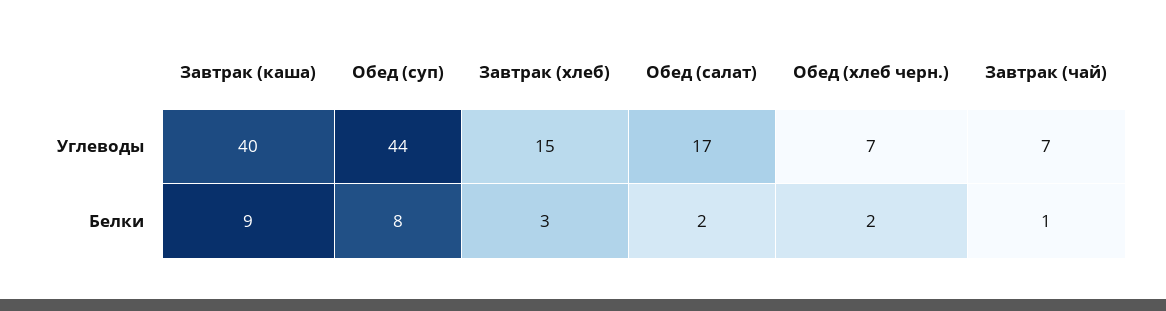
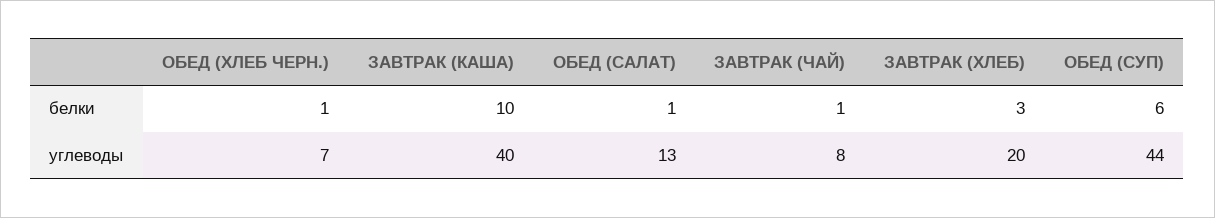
  {
    "Завтрак (каша)": {
      "Углеводы": 40,
-     "Белки": 9
+     "Белки": 10
    },
    "Обед (суп)": {
      "Углеводы": 44,
-     "Белки": 8
+     "Белки": 6
    },
    "Завтрак (хлеб)": {
-     "Углеводы": 15,
+     "Углеводы": 20,
      "Белки": 3
    },
    "Обед (салат)": {
-     "Углеводы": 17,
+     "Углеводы": 13,
-     "Белки": 2
+     "Белки": 1
    },
    "Обед (хлеб черн.)": {
      "Углеводы": 7,
-     "Белки": 2
+     "Белки": 1
    },
    "Завтрак (чай)": {
-     "Углеводы": 7,
+     "Углеводы": 8,
      "Белки": 1
    }
  }

